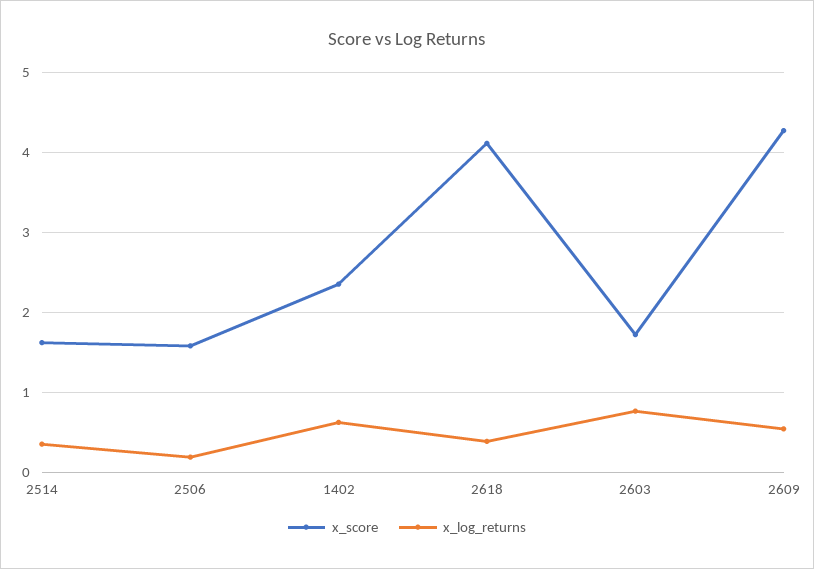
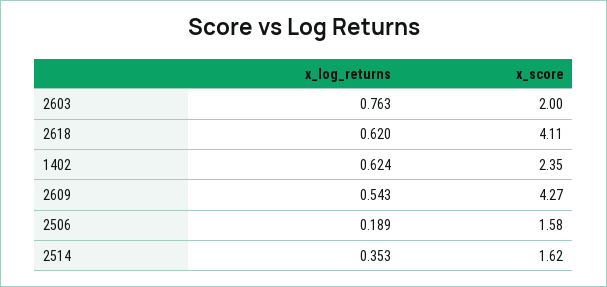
  {
    "x_score": {
      "2514": 1.62,
      "2506": 1.58,
      "1402": 2.35,
      "2618": 4.11,
-     "2603": 1.7,
+     "2603": 2,
      "2609": 4.27
    },
    "x_log_returns": {
      "2514": 0.353,
      "2506": 0.189,
      "1402": 0.624,
-     "2618": 0.4,
+     "2618": 0.62,
      "2603": 0.763,
      "2609": 0.543
    }
  }

